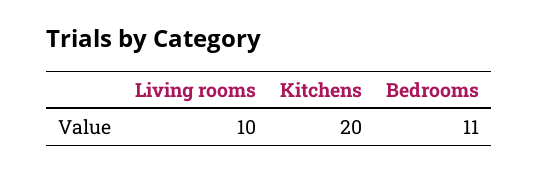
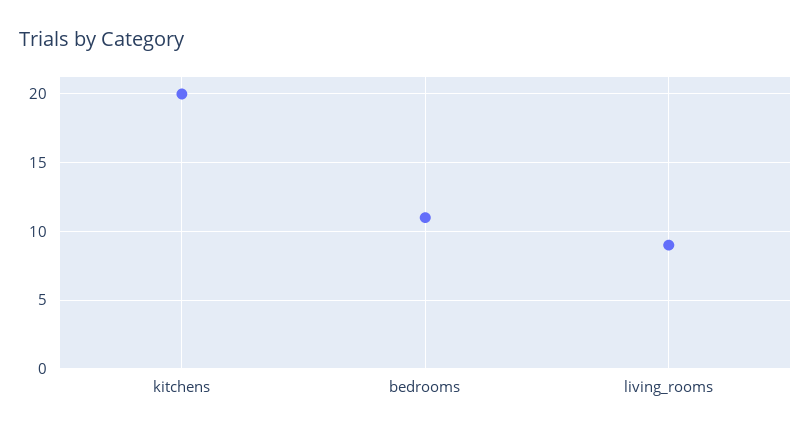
  {
-   "Living rooms": 10,
+   "Living rooms": 9,
    "Kitchens": 20,
    "Bedrooms": 11
  }

